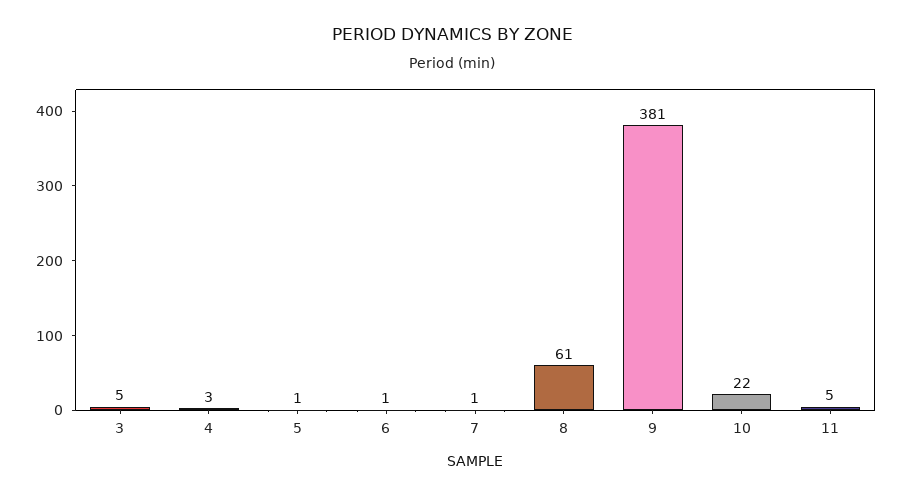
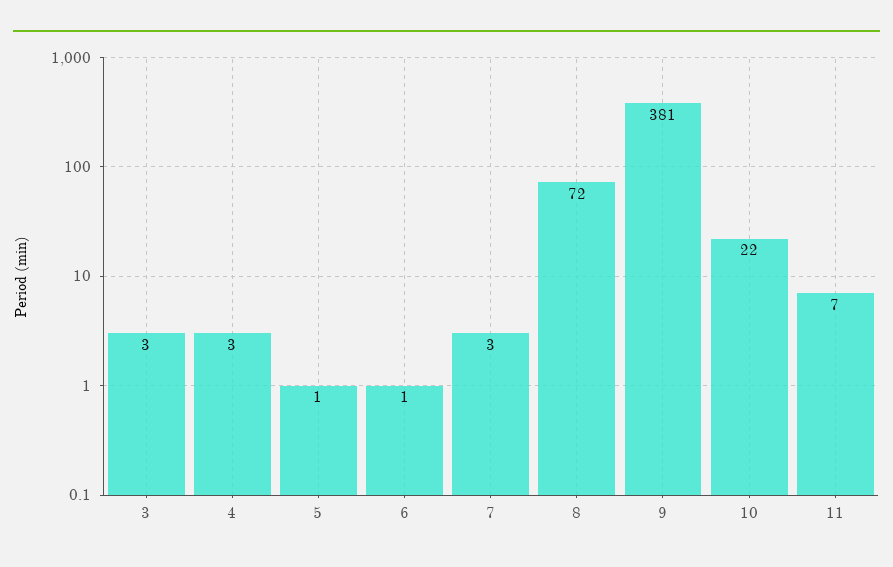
  {
-   "3": 5,
+   "3": 3,
    "4": 3,
    "5": 1,
    "6": 1,
-   "7": 1,
+   "7": 3,
-   "8": 61,
+   "8": 72,
    "9": 381,
    "10": 22,
-   "11": 5
+   "11": 7
  }

